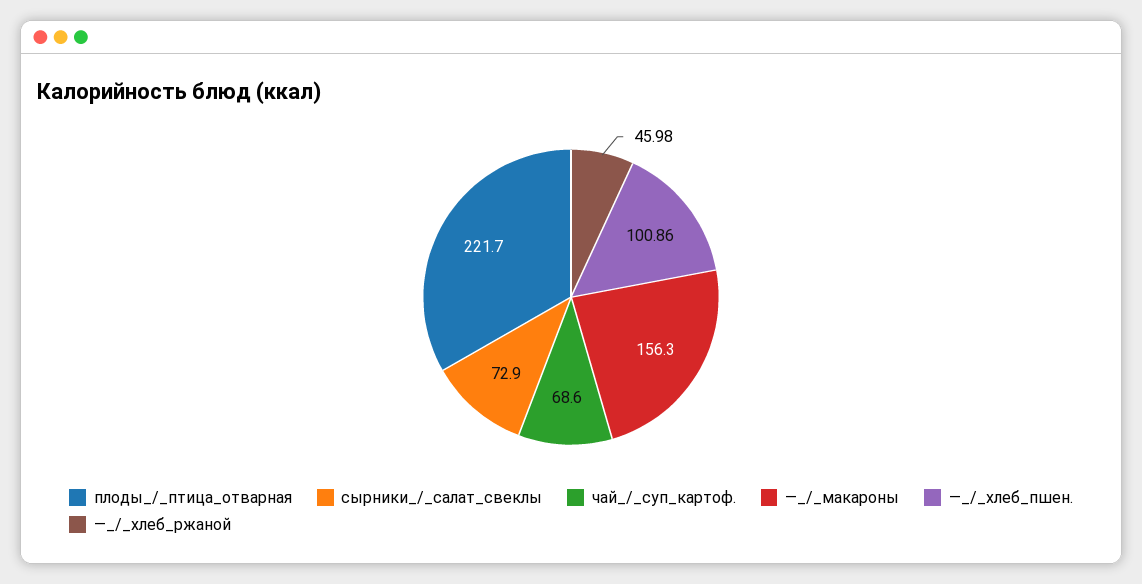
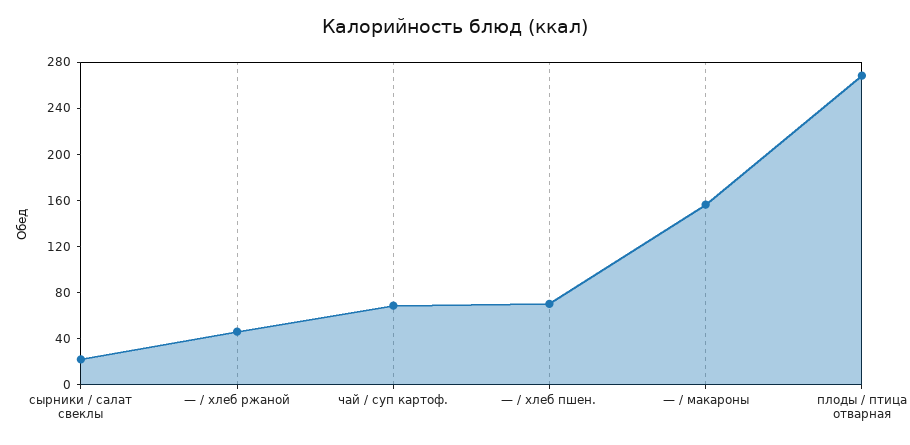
  {
-   "плоды_/_птица_отварная": 221.7,
+   "плоды_/_птица_отварная": 270,
-   "сырники_/_салат_свеклы": 72.9,
+   "сырники_/_салат_свеклы": 20,
    "чай_/_суп_картоф.": 68.6,
    "—_/_макароны": 156.3,
-   "—_/_хлеб_пшен.": 100.86,
+   "—_/_хлеб_пшен.": 70,
    "—_/_хлеб_ржаной": 45.98
  }

